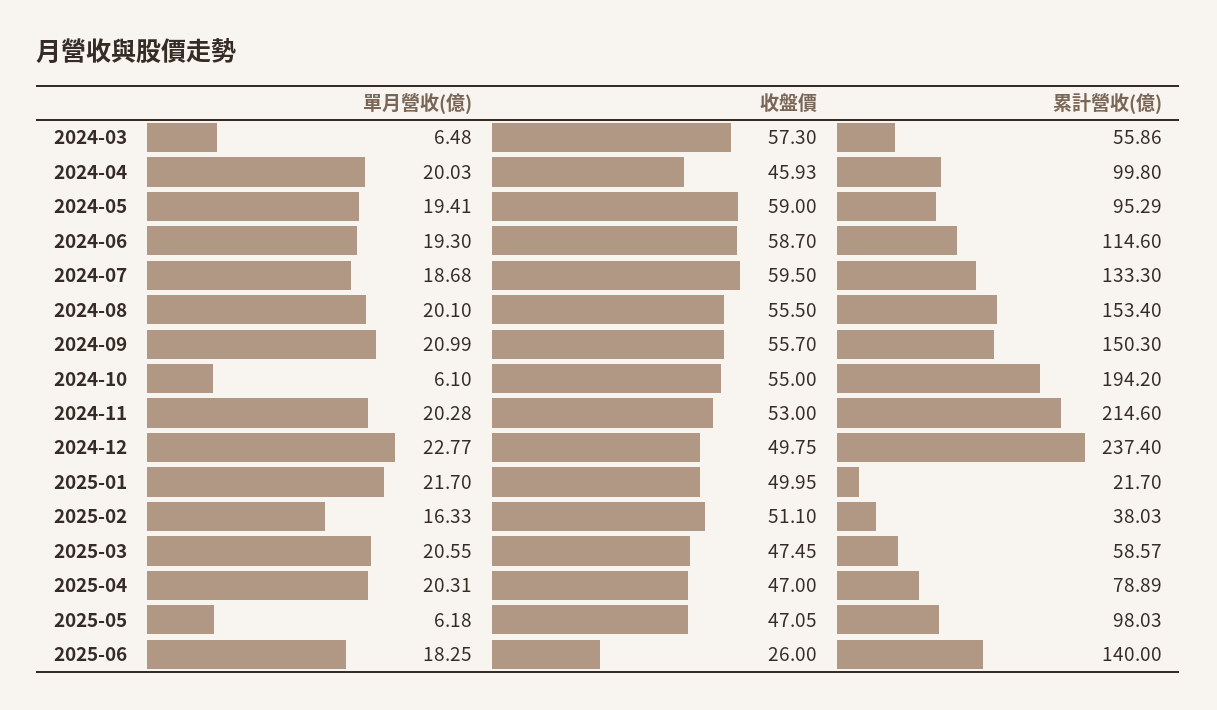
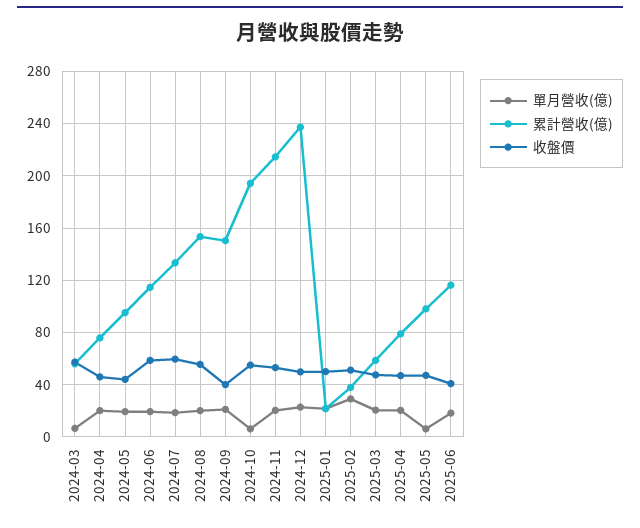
  {
    "單月營收(億)": {
      "2024-03": 6.48,
      "2024-04": 20.03,
      "2024-05": 19.41,
      "2024-06": 19.3,
      "2024-07": 18.68,
      "2024-08": 20.1,
      "2024-09": 20.99,
      "2024-10": 6.1,
      "2024-11": 20.28,
      "2024-12": 22.77,
      "2025-01": 21.7,
-     "2025-02": 16.33,
+     "2025-02": 30,
      "2025-03": 20.55,
      "2025-04": 20.31,
      "2025-05": 6.18,
      "2025-06": 18.25
    },
    "收盤價": {
      "2024-03": 57.3,
      "2024-04": 45.93,
-     "2024-05": 59,
+     "2024-05": 45,
      "2024-06": 58.7,
      "2024-07": 59.5,
      "2024-08": 55.5,
-     "2024-09": 55.7,
+     "2024-09": 40,
      "2024-10": 55,
      "2024-11": 53,
      "2024-12": 49.75,
      "2025-01": 49.95,
      "2025-02": 51.1,
      "2025-03": 47.45,
      "2025-04": 47,
      "2025-05": 47.05,
-     "2025-06": 26
+     "2025-06": 40
    },
    "累計營收(億)": {
      "2024-03": 55.86,
-     "2024-04": 99.8,
+     "2024-04": 75,
      "2024-05": 95.29,
      "2024-06": 114.6,
      "2024-07": 133.3,
      "2024-08": 153.4,
      "2024-09": 150.3,
      "2024-10": 194.2,
      "2024-11": 214.6,
      "2024-12": 237.4,
      "2025-01": 21.7,
      "2025-02": 38.03,
      "2025-03": 58.57,
      "2025-04": 78.89,
      "2025-05": 98.03,
-     "2025-06": 140
+     "2025-06": 115
    }
  }

